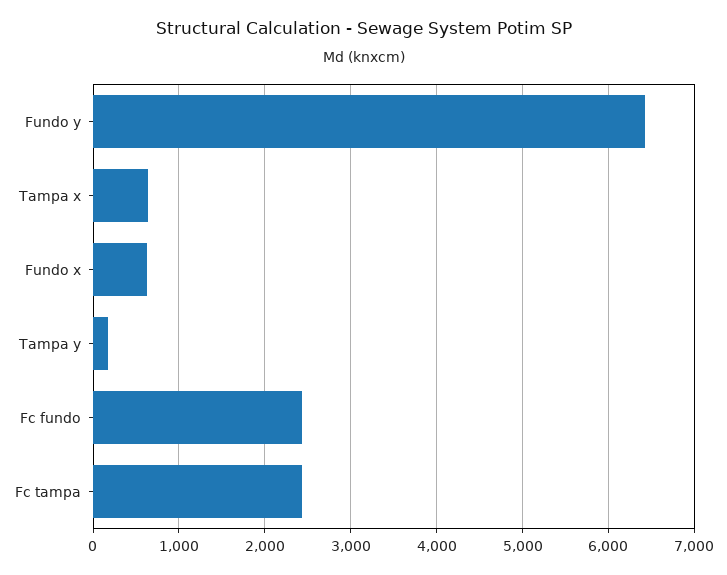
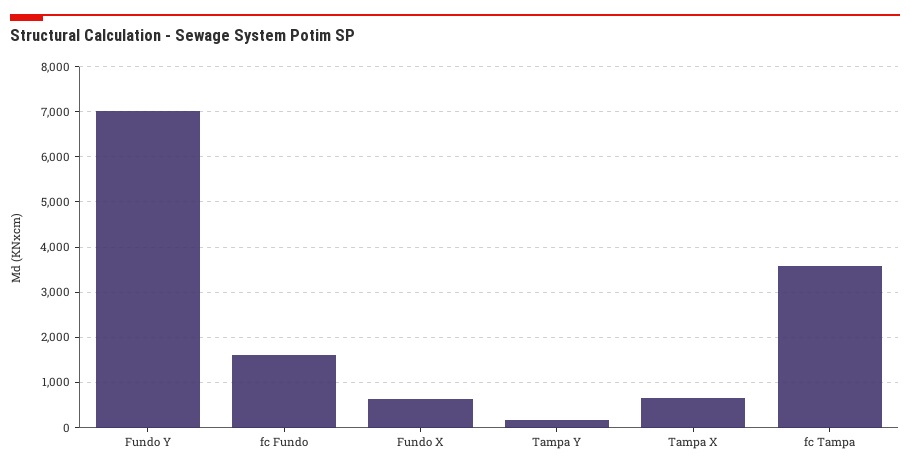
  {
-   "Fundo y": 6400,
+   "Fundo y": 7000,
    "Tampa x": 600,
    "Fundo x": 600,
    "Tampa y": 200,
-   "Fc fundo": 2400,
+   "Fc fundo": 1600,
-   "Fc tampa": 2400
+   "Fc tampa": 3600
  }

